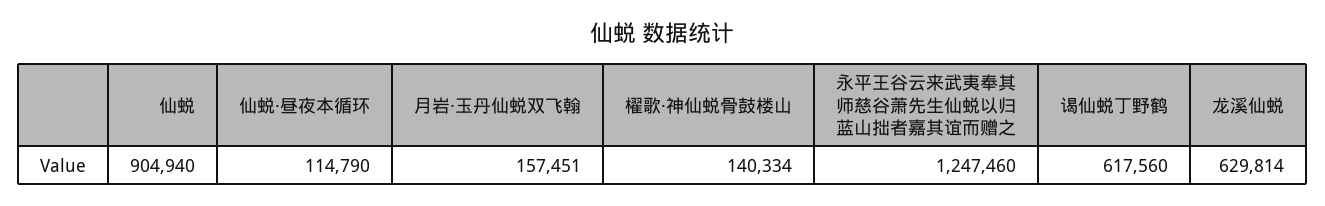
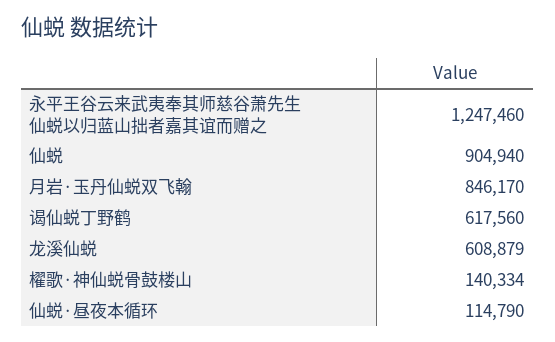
  {
    "仙蜕": 904940,
    "仙蜕·昼夜本循环": 114790,
-   "月岩·玉丹仙蜕双飞翰": 157451,
+   "月岩·玉丹仙蜕双飞翰": 846170,
    "櫂歌·神仙蜕骨鼓楼山": 140334,
    "永平王谷云来武夷奉其师慈谷萧先生仙蜕以归蓝山拙者嘉其谊而赠之": 1247460,
    "谒仙蜕丁野鹤": 617560,
-   "龙溪仙蜕": 629814
+   "龙溪仙蜕": 608879
  }

